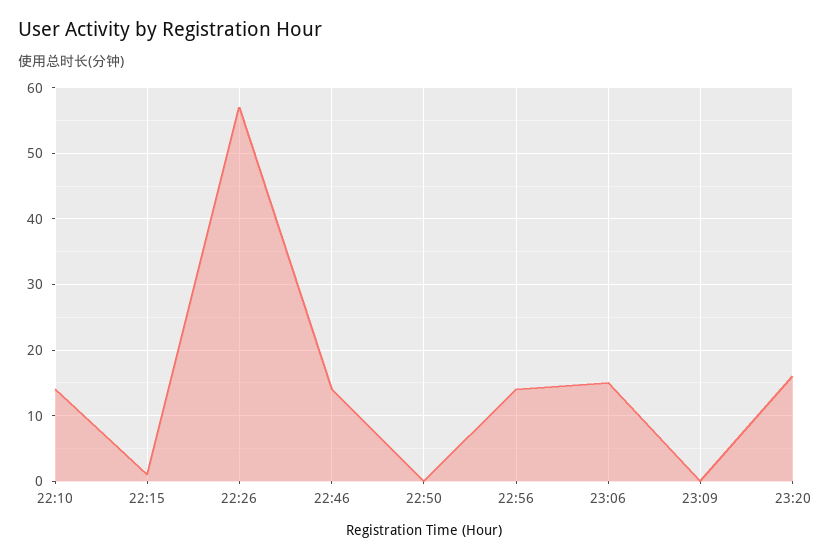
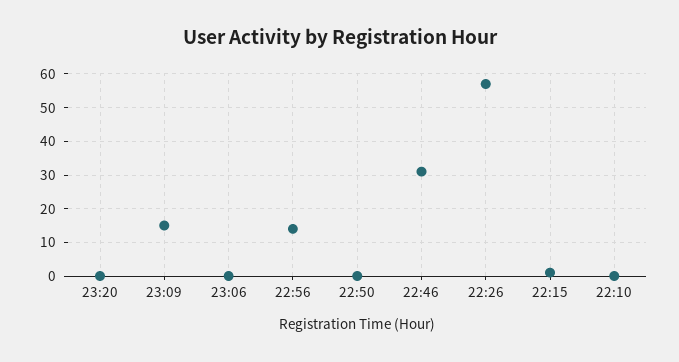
  {
-   "22:10": 14,
+   "22:10": 0,
    "22:15": 1,
    "22:26": 57,
-   "22:46": 14,
+   "22:46": 30,
    "22:50": 0,
    "22:56": 14,
-   "23:06": 15,
+   "23:06": 0,
-   "23:09": 0,
+   "23:09": 15,
-   "23:20": 16
+   "23:20": 0
  }

